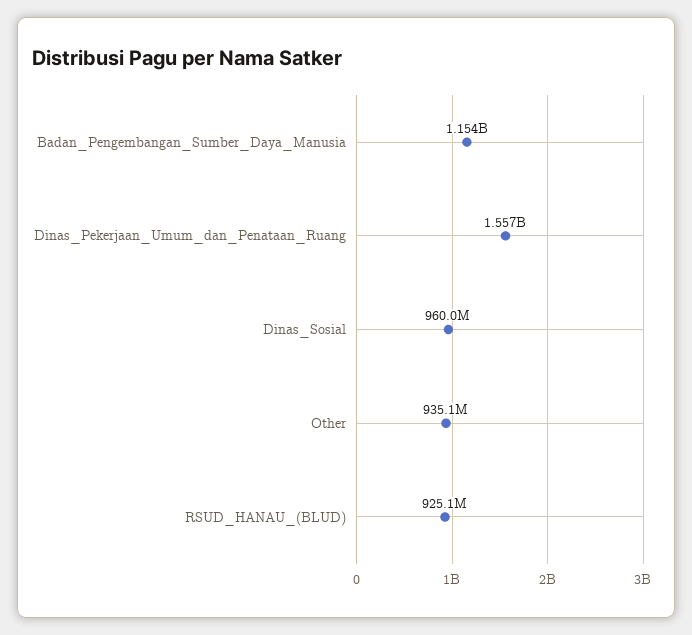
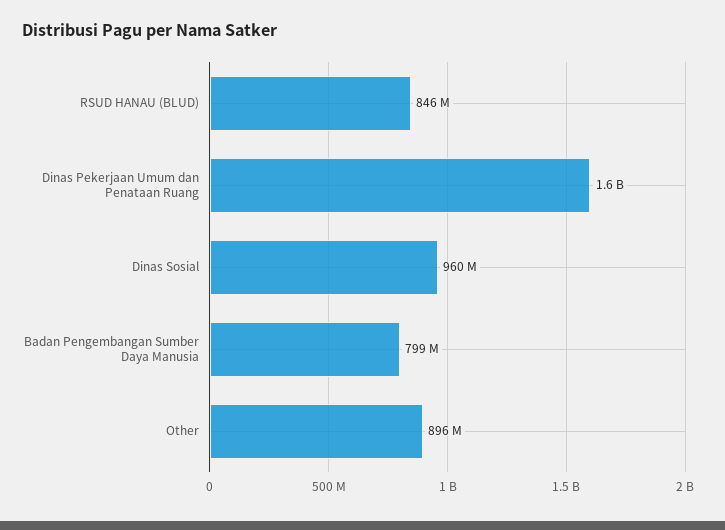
  {
-   "Badan_Pengembangan_Sumber_Daya_Manusia": 1154000000,
+   "Badan_Pengembangan_Sumber_Daya_Manusia": 799000000,
    "Dinas_Pekerjaan_Umum_dan_Penataan_Ruang": 1557000000,
    "Dinas_Sosial": 960000000,
-   "Other": 935100000,
+   "Other": 896000000,
-   "RSUD_HANAU_(BLUD)": 925100000
+   "RSUD_HANAU_(BLUD)": 846000000
  }

